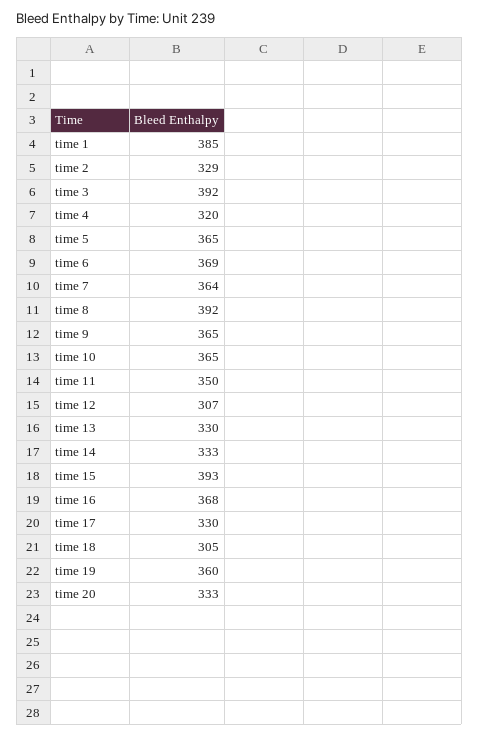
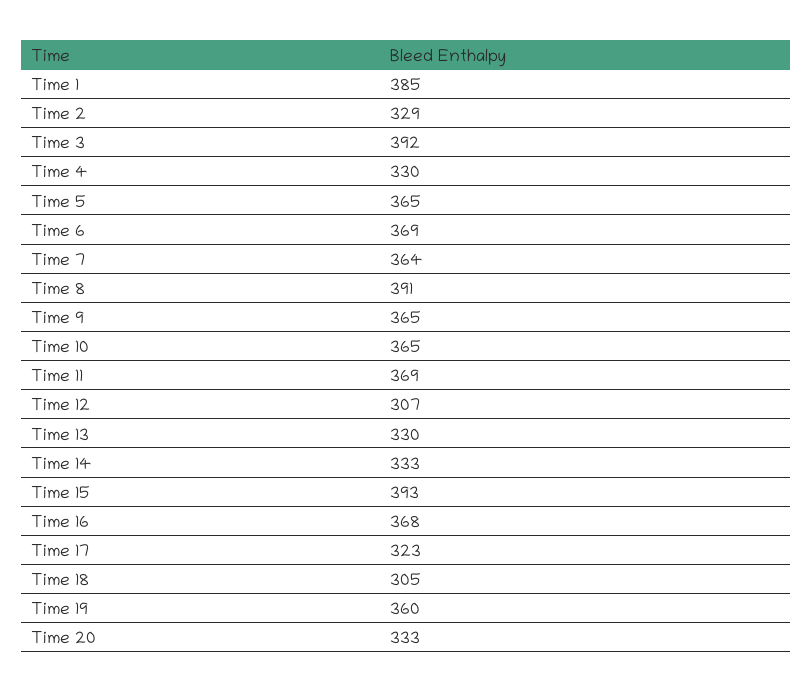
  {
    "time 1": 385,
    "time 2": 329,
    "time 3": 392,
-   "time 4": 320,
+   "time 4": 330,
    "time 5": 365,
    "time 6": 369,
    "time 7": 364,
-   "time 8": 392,
+   "time 8": 391,
    "time 9": 365,
    "time 10": 365,
-   "time 11": 350,
+   "time 11": 369,
    "time 12": 307,
    "time 13": 330,
    "time 14": 333,
    "time 15": 393,
    "time 16": 368,
-   "time 17": 330,
+   "time 17": 323,
    "time 18": 305,
    "time 19": 360,
    "time 20": 333
  }

